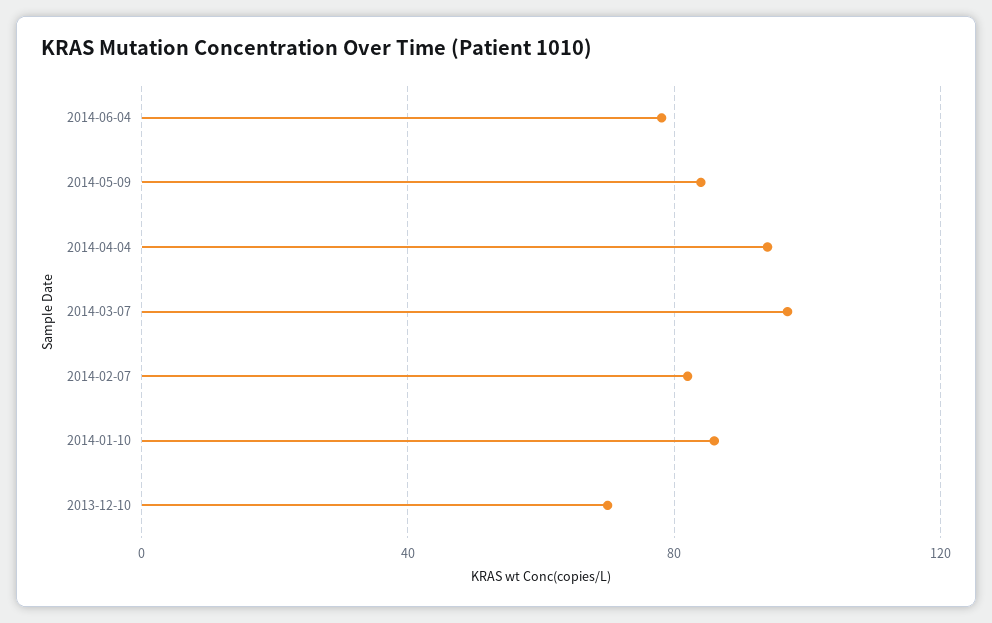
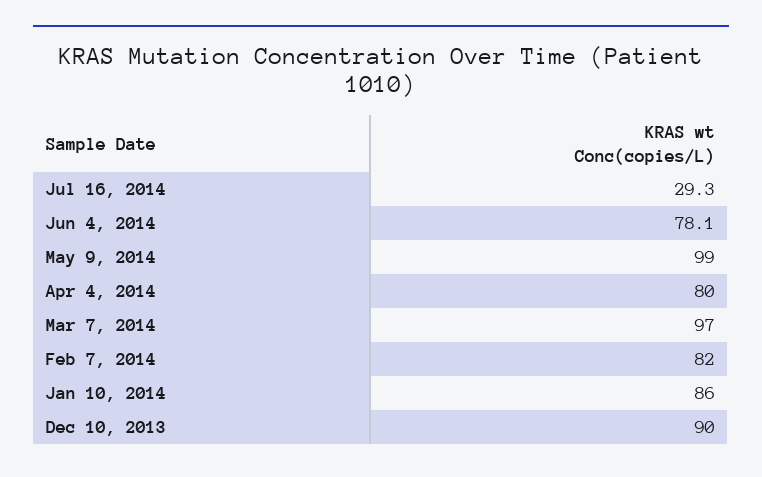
  {
    "2014-06-04": 78.1,
-   "2014-05-09": 85,
+   "2014-05-09": 99,
-   "2014-04-04": 95,
+   "2014-04-04": 80,
    "2014-03-07": 97,
    "2014-02-07": 82,
    "2014-01-10": 86,
-   "2013-12-10": 70
+   "2013-12-10": 90,
+   "Jul 16, 2014": 29.3
  }

